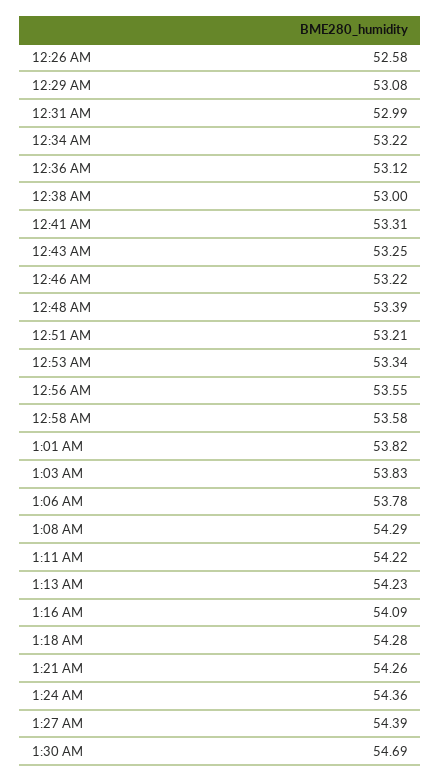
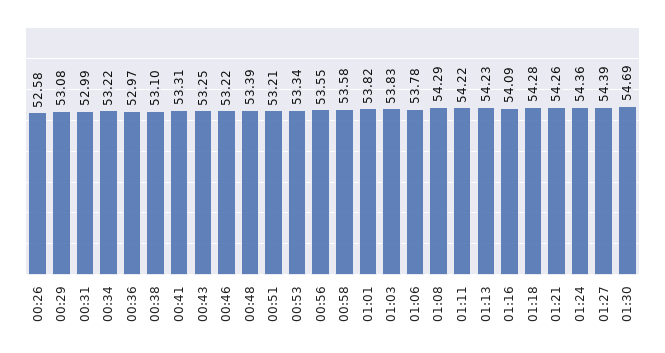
  {
    "12:26 AM": 52.58,
    "12:29 AM": 53.08,
    "12:31 AM": 52.99,
    "12:34 AM": 53.22,
-   "12:36 AM": 53.12,
+   "12:36 AM": 52.97,
-   "12:38 AM": 53,
+   "12:38 AM": 53.1,
    "12:41 AM": 53.31,
    "12:43 AM": 53.25,
    "12:46 AM": 53.22,
    "12:48 AM": 53.39,
    "12:51 AM": 53.21,
    "12:53 AM": 53.34,
    "12:56 AM": 53.55,
    "12:58 AM": 53.58,
    "1:01 AM": 53.82,
    "1:03 AM": 53.83,
    "1:06 AM": 53.78,
    "1:08 AM": 54.29,
    "1:11 AM": 54.22,
    "1:13 AM": 54.23,
    "1:16 AM": 54.09,
    "1:18 AM": 54.28,
    "1:21 AM": 54.26,
    "1:24 AM": 54.36,
    "1:27 AM": 54.39,
    "1:30 AM": 54.69
  }

